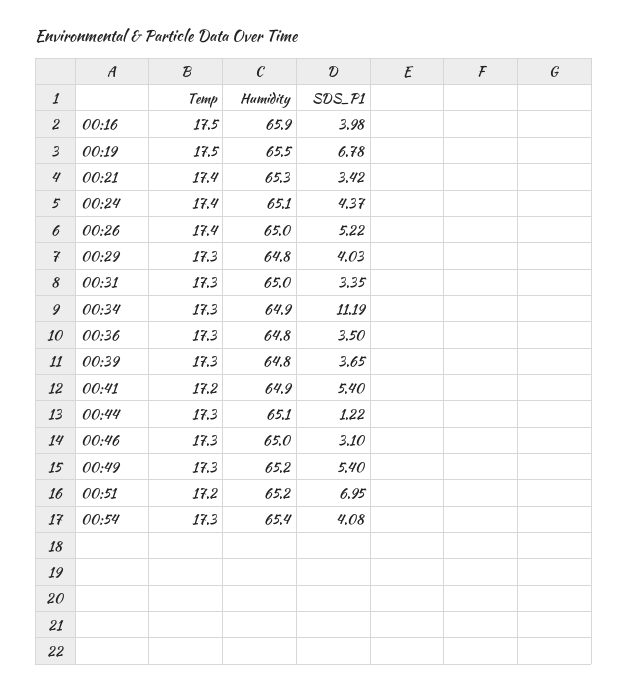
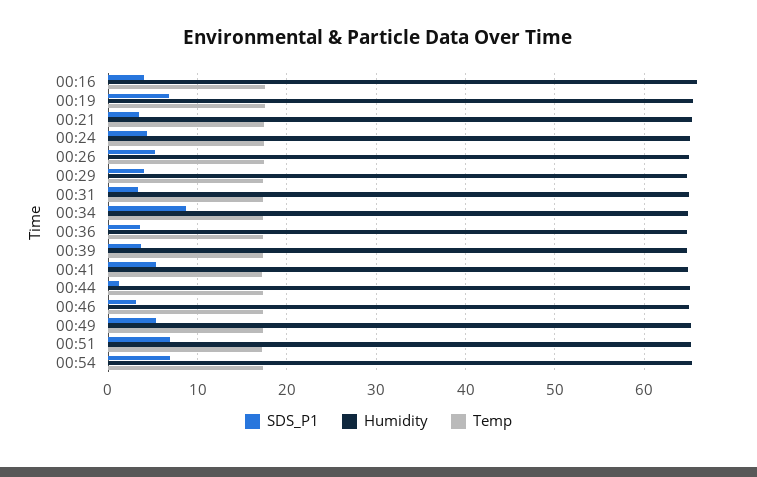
  {
    "Temp": {
      "00:16": 17.5,
      "00:19": 17.5,
      "00:21": 17.4,
      "00:24": 17.4,
      "00:26": 17.4,
      "00:29": 17.3,
      "00:31": 17.3,
      "00:34": 17.3,
      "00:36": 17.3,
      "00:39": 17.3,
      "00:41": 17.2,
      "00:44": 17.3,
      "00:46": 17.3,
      "00:49": 17.3,
      "00:51": 17.2,
      "00:54": 17.3
    },
    "Humidity": {
      "00:16": 65.9,
      "00:19": 65.5,
      "00:21": 65.3,
      "00:24": 65.1,
      "00:26": 65,
      "00:29": 64.8,
      "00:31": 65,
      "00:34": 64.9,
      "00:36": 64.8,
      "00:39": 64.8,
      "00:41": 64.9,
      "00:44": 65.1,
      "00:46": 65,
      "00:49": 65.2,
      "00:51": 65.2,
      "00:54": 65.4
    },
    "SDS_P1": {
      "00:16": 3.98,
      "00:19": 6.78,
      "00:21": 3.42,
      "00:24": 4.37,
      "00:26": 5.22,
      "00:29": 4.03,
      "00:31": 3.35,
-     "00:34": 11.19,
+     "00:34": 9,
      "00:36": 3.5,
      "00:39": 3.65,
      "00:41": 5.4,
      "00:44": 1.22,
      "00:46": 3.1,
      "00:49": 5.4,
      "00:51": 6.95,
-     "00:54": 4.08
+     "00:54": 7
    }
  }

